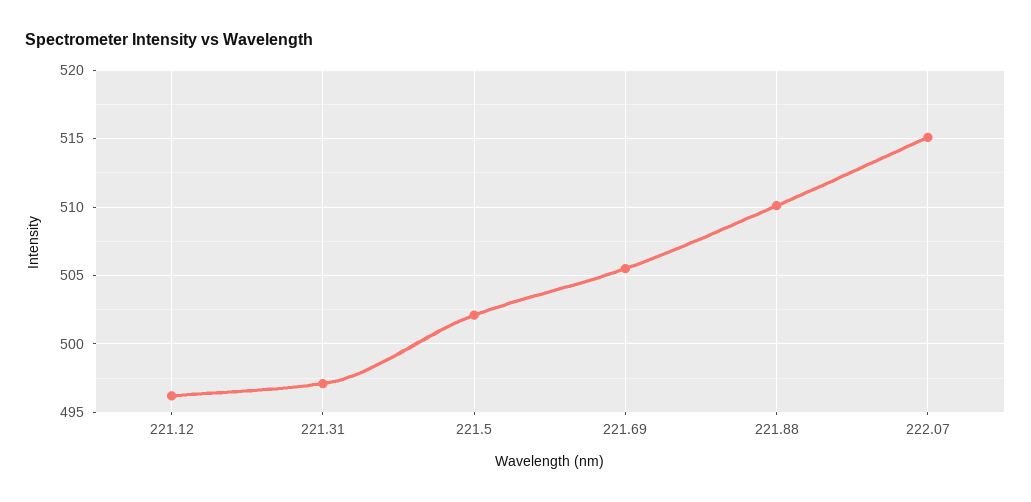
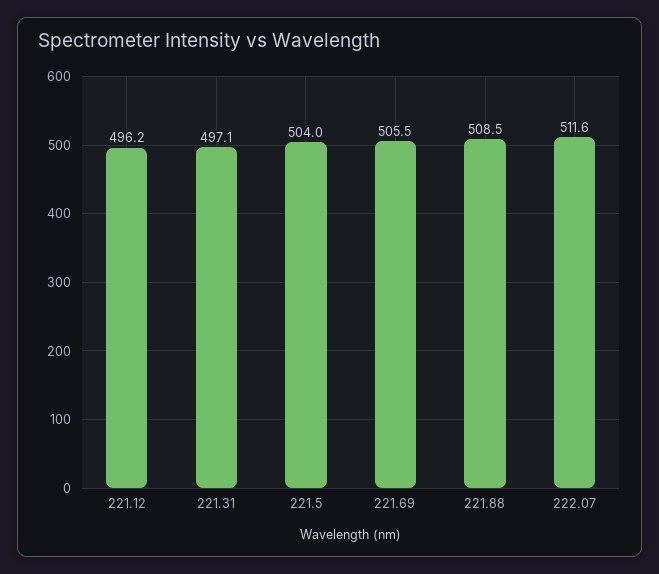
  {
    "221.12": 496.2,
    "221.31": 497.1,
-   "221.5": 502,
+   "221.5": 504,
    "221.69": 505.5,
-   "221.88": 510,
+   "221.88": 508.5,
-   "222.07": 515
+   "222.07": 511.6
  }

